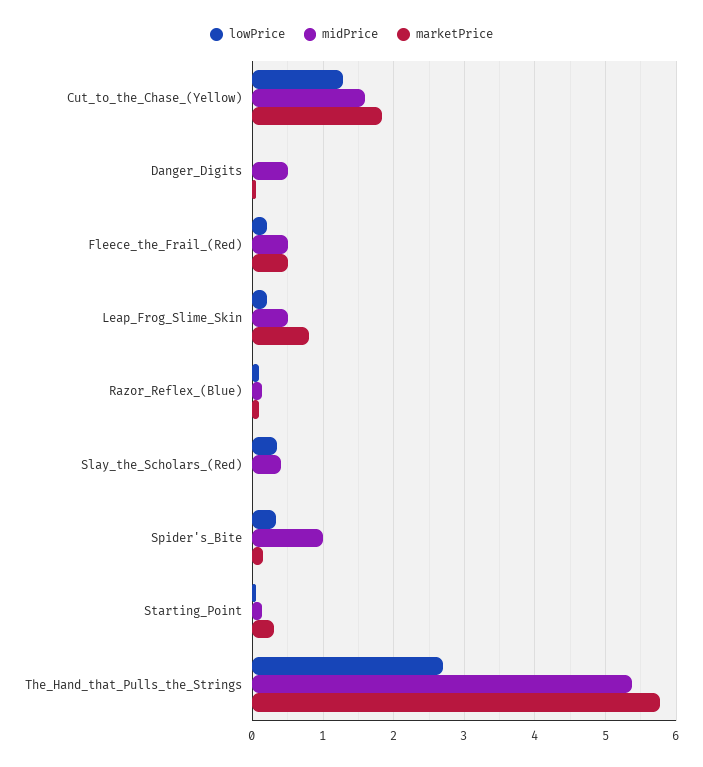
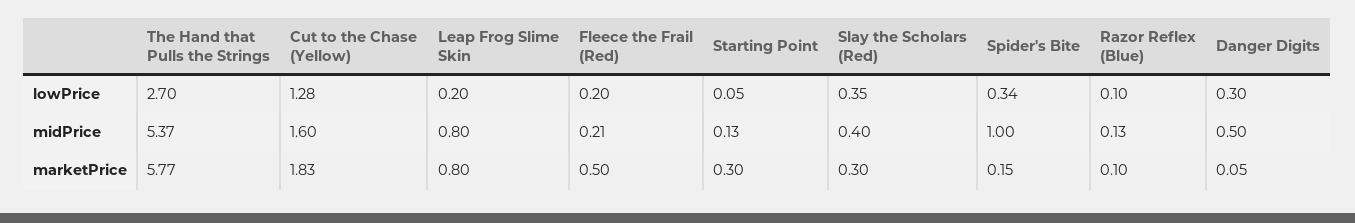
  {
    "lowPrice": {
      "Cut_to_the_Chase_(Yellow)": 1.28,
-     "Danger_Digits": 0,
+     "Danger_Digits": 0.3,
      "Fleece_the_Frail_(Red)": 0.2,
      "Leap_Frog_Slime_Skin": 0.2,
      "Razor_Reflex_(Blue)": 0.1,
      "Slay_the_Scholars_(Red)": 0.35,
      "Spider's_Bite": 0.34,
      "Starting_Point": 0.05,
      "The_Hand_that_Pulls_the_Strings": 2.7
    },
    "midPrice": {
      "Cut_to_the_Chase_(Yellow)": 1.6,
      "Danger_Digits": 0.5,
-     "Fleece_the_Frail_(Red)": 0.5,
+     "Fleece_the_Frail_(Red)": 0.21,
-     "Leap_Frog_Slime_Skin": 0.5,
+     "Leap_Frog_Slime_Skin": 0.8,
      "Razor_Reflex_(Blue)": 0.13,
      "Slay_the_Scholars_(Red)": 0.4,
      "Spider's_Bite": 1,
      "Starting_Point": 0.13,
      "The_Hand_that_Pulls_the_Strings": 5.37
    },
    "marketPrice": {
      "Cut_to_the_Chase_(Yellow)": 1.83,
      "Danger_Digits": 0.05,
      "Fleece_the_Frail_(Red)": 0.5,
      "Leap_Frog_Slime_Skin": 0.8,
      "Razor_Reflex_(Blue)": 0.1,
-     "Slay_the_Scholars_(Red)": 0,
+     "Slay_the_Scholars_(Red)": 0.3,
      "Spider's_Bite": 0.15,
      "Starting_Point": 0.3,
      "The_Hand_that_Pulls_the_Strings": 5.77
    }
  }

